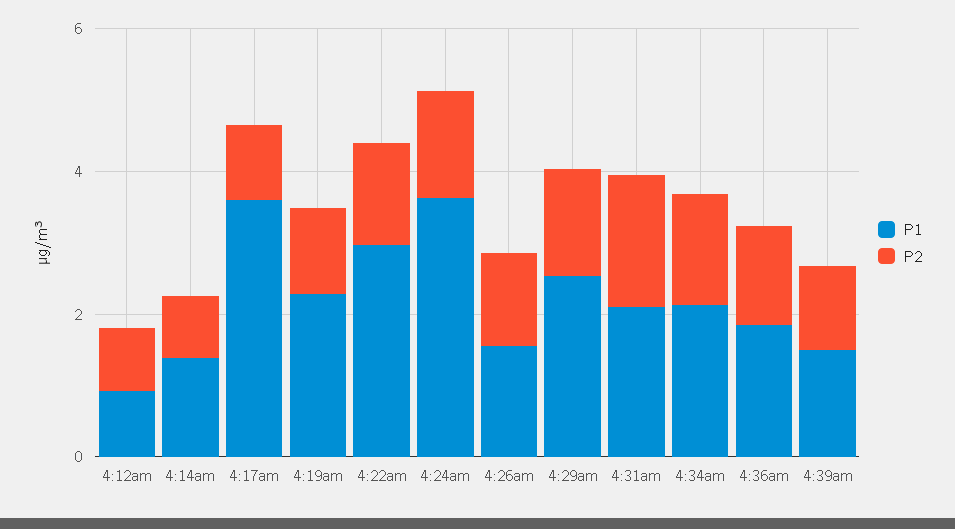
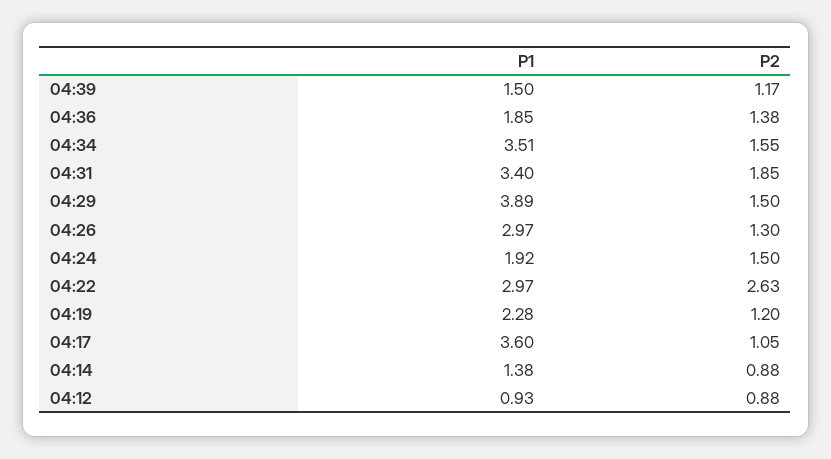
  {
    "P1": {
      "4:12am": 0.93,
      "4:14am": 1.38,
      "4:17am": 3.6,
      "4:19am": 2.28,
      "4:22am": 2.97,
-     "4:24am": 3.5,
+     "4:24am": 1.92,
-     "4:26am": 1.5,
+     "4:26am": 2.97,
-     "4:29am": 2.5,
+     "4:29am": 3.89,
-     "4:31am": 2,
+     "4:31am": 3.4,
-     "4:34am": 2,
+     "4:34am": 3.51,
      "4:36am": 1.85,
      "4:39am": 1.5
    },
    "P2": {
      "4:12am": 0.88,
      "4:14am": 0.88,
      "4:17am": 1.05,
      "4:19am": 1.2,
-     "4:22am": 1.5,
+     "4:22am": 2.63,
      "4:24am": 1.5,
      "4:26am": 1.3,
      "4:29am": 1.5,
      "4:31am": 1.85,
      "4:34am": 1.55,
      "4:36am": 1.38,
      "4:39am": 1.17
    }
  }

